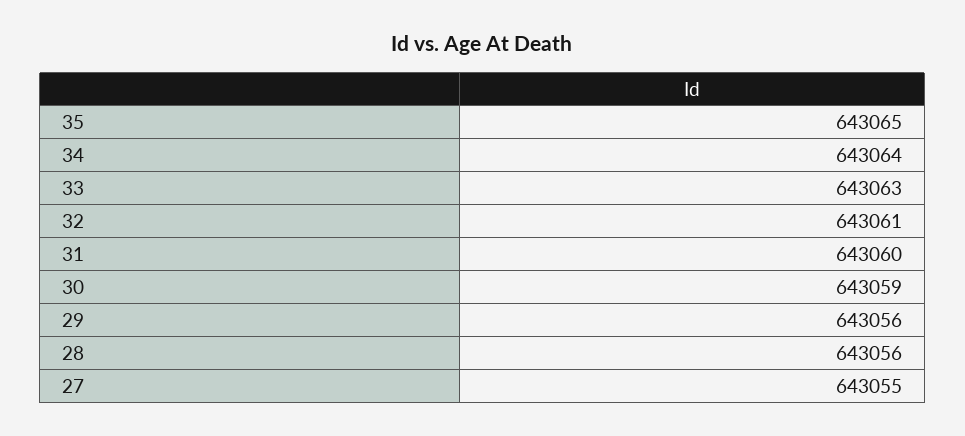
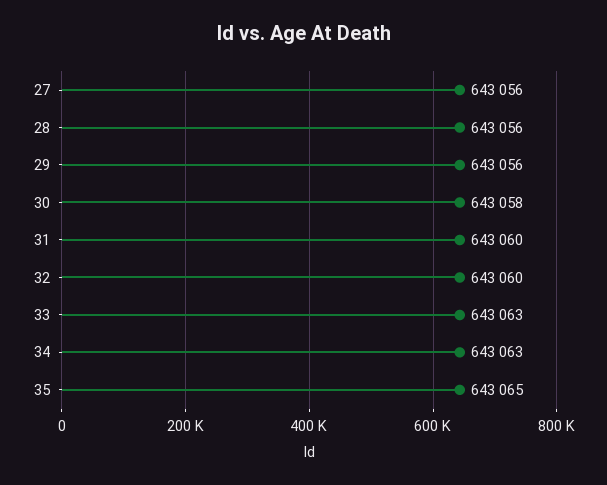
  {
    "35": 643065,
-   "34": 643064,
+   "34": 643063,
    "33": 643063,
-   "32": 643061,
+   "32": 643060,
    "31": 643060,
-   "30": 643059,
+   "30": 643058,
    "29": 643056,
    "28": 643056,
-   "27": 643055
+   "27": 643056
  }

